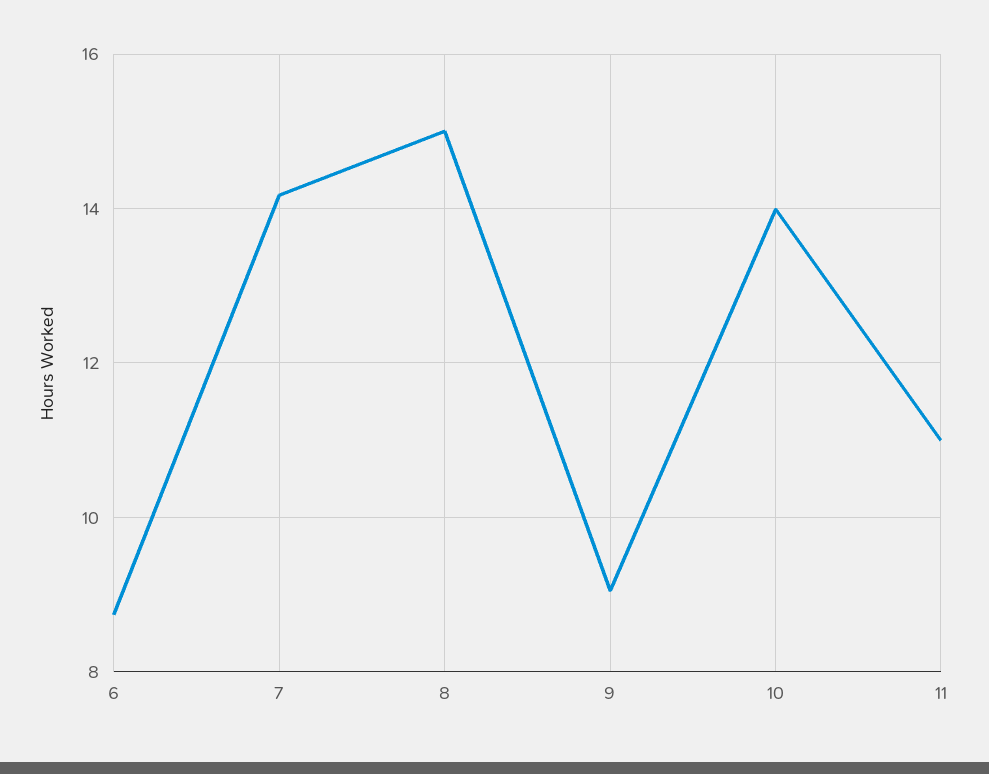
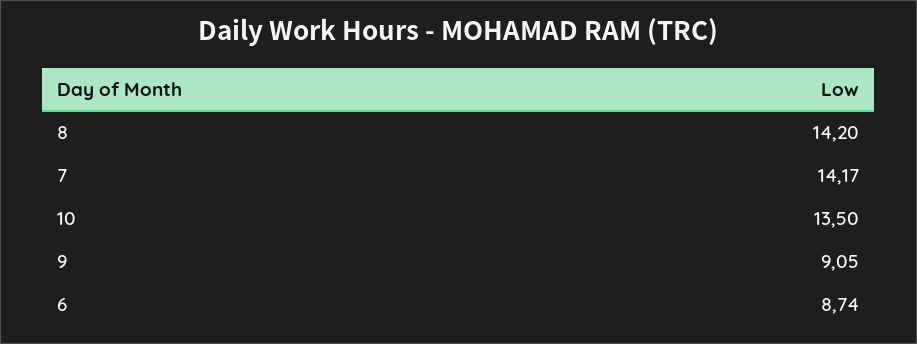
  {
    "6": 8.74,
    "7": 14.17,
-   "8": 15,
+   "8": 14.2,
    "9": 9.05,
-   "10": 14,
+   "10": 13.5
-   "11": 11
  }

